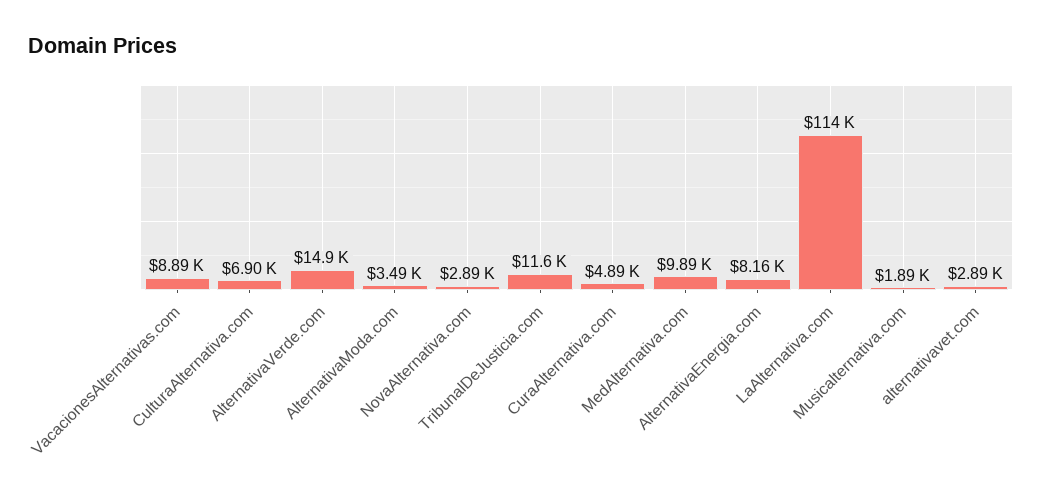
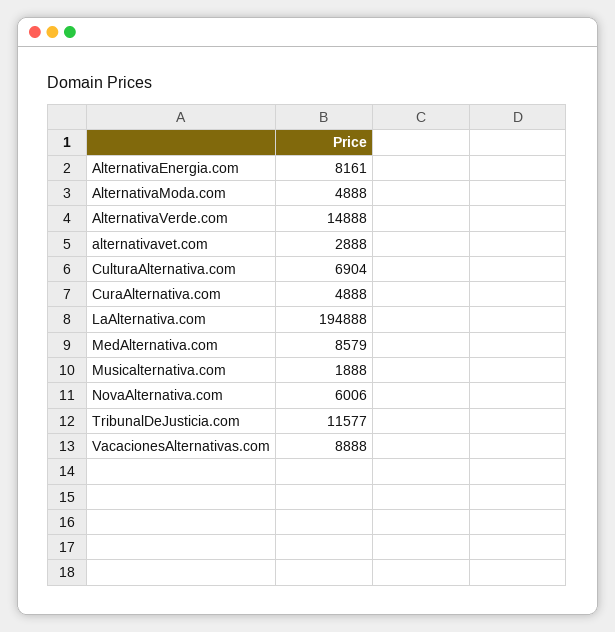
  {
    "VacacionesAlternativas.com": 8888,
    "CulturaAlternativa.com": 6904,
    "AlternativaVerde.com": 14888,
-   "AlternativaModa.com": 3490,
+   "AlternativaModa.com": 4888,
-   "NovaAlternativa.com": 2890,
+   "NovaAlternativa.com": 6006,
    "TribunalDeJusticia.com": 11577,
    "CuraAlternativa.com": 4888,
-   "MedAlternativa.com": 9890,
+   "MedAlternativa.com": 8579,
    "AlternativaEnergia.com": 8161,
-   "LaAlternativa.com": 114000,
+   "LaAlternativa.com": 194888,
    "Musicalternativa.com": 1888,
    "alternativavet.com": 2888
  }

